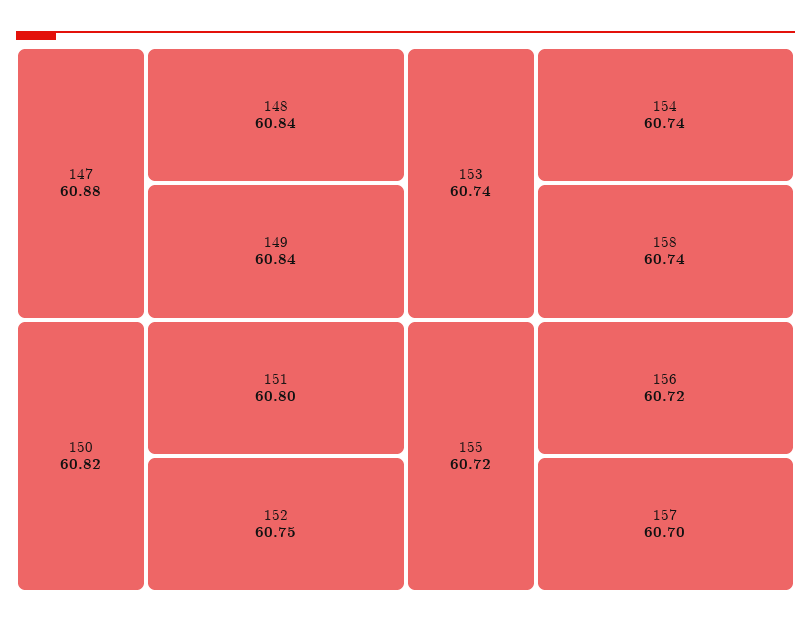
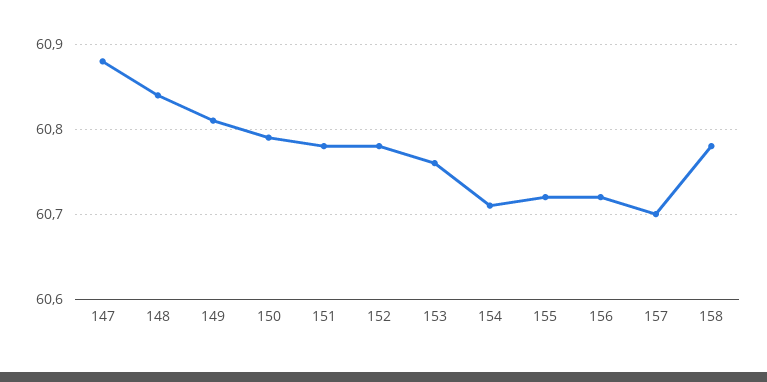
  {
    "147": 60.88,
    "148": 60.84,
-   "149": 60.84,
+   "149": 60.81,
-   "150": 60.82,
+   "150": 60.79,
-   "151": 60.8,
+   "151": 60.78,
-   "152": 60.75,
+   "152": 60.78,
-   "153": 60.74,
+   "153": 60.76,
-   "154": 60.74,
+   "154": 60.71,
-   "158": 60.74,
+   "158": 60.78,
    "155": 60.72,
    "156": 60.72,
    "157": 60.7
  }

